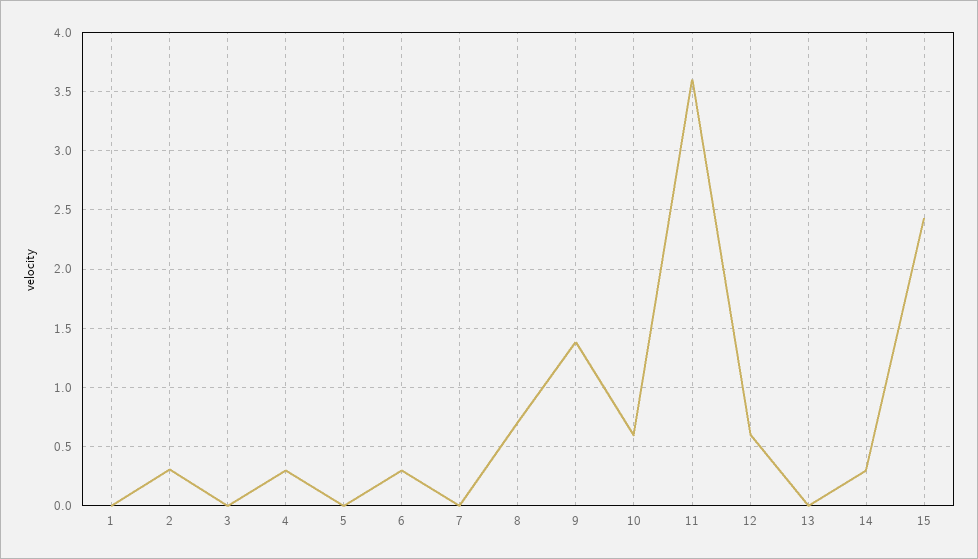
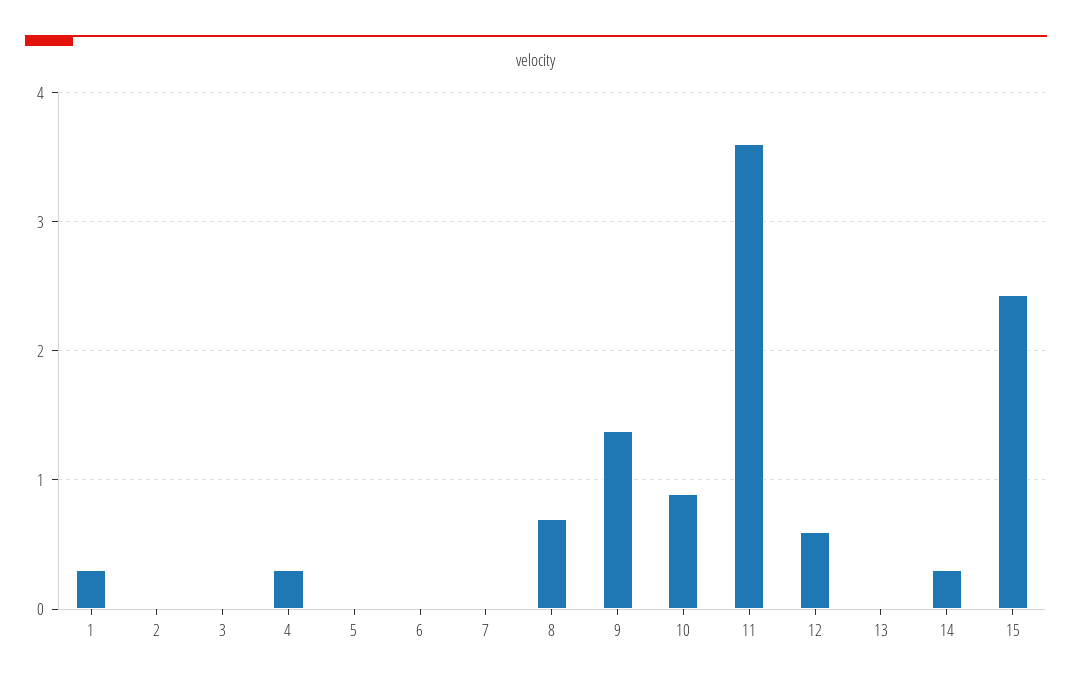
  {
-   "1": 0,
+   "1": 0.3,
-   "2": 0.3,
+   "2": 0,
    "3": 0,
    "4": 0.3,
    "5": 0,
-   "6": 0.3,
+   "6": 0,
    "7": 0,
    "8": 0.7,
    "9": 1.4,
-   "10": 0.6,
+   "10": 0.9,
    "11": 3.6,
    "12": 0.6,
    "13": 0,
    "14": 0.3,
    "15": 2.4
  }

